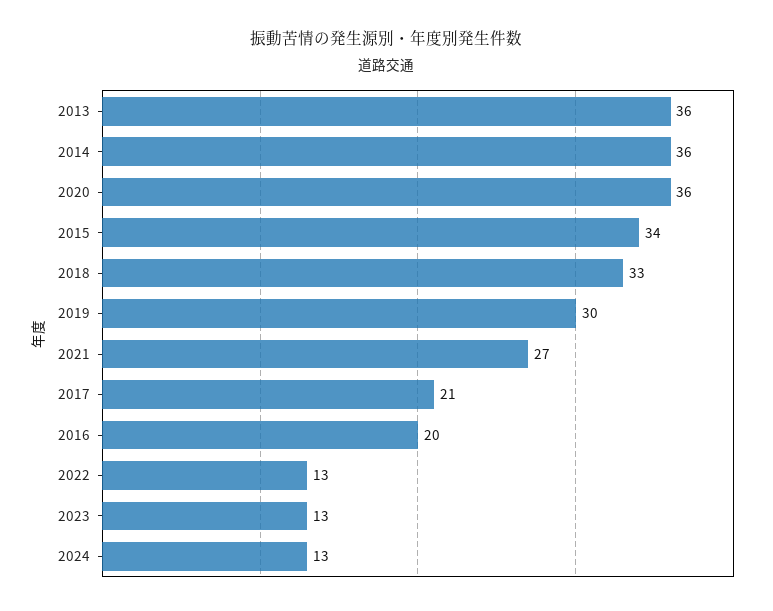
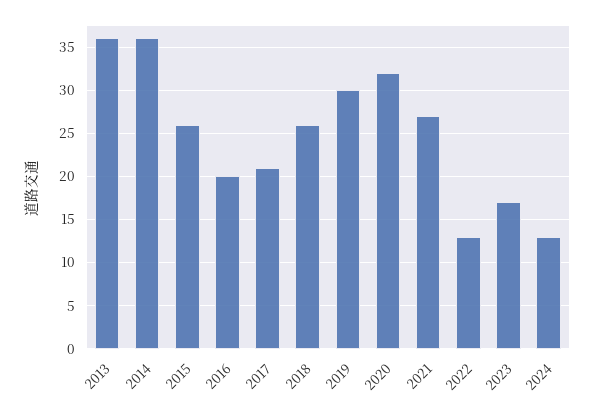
  {
    "2013": 36,
    "2014": 36,
-   "2020": 36,
+   "2020": 32,
-   "2015": 34,
+   "2015": 26,
-   "2018": 33,
+   "2018": 26,
    "2019": 30,
    "2021": 27,
    "2017": 21,
    "2016": 20,
    "2022": 13,
-   "2023": 13,
+   "2023": 17,
    "2024": 13
  }

